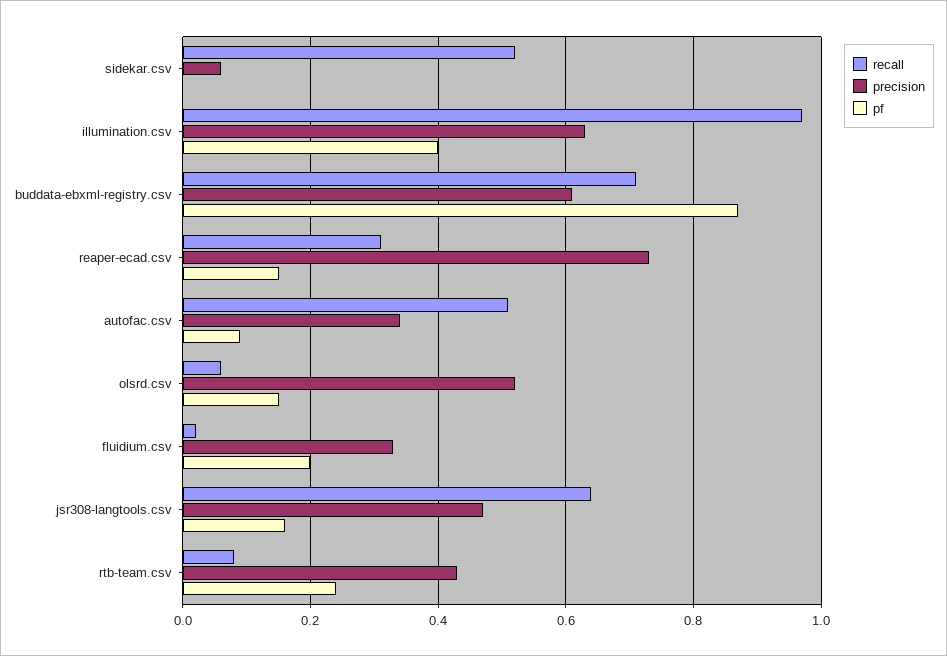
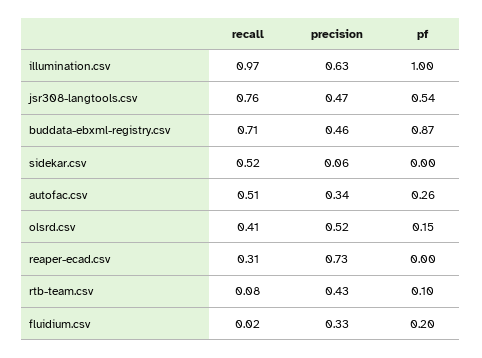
  {
    "recall": {
      "sidekar.csv": 0.52,
      "illumination.csv": 0.97,
      "buddata-ebxml-registry.csv": 0.71,
      "reaper-ecad.csv": 0.31,
      "autofac.csv": 0.51,
-     "olsrd.csv": 0.05,
+     "olsrd.csv": 0.41,
      "fluidium.csv": 0.02,
-     "jsr308-langtools.csv": 0.65,
+     "jsr308-langtools.csv": 0.76,
      "rtb-team.csv": 0.08
    },
    "precision": {
      "sidekar.csv": 0.06,
      "illumination.csv": 0.63,
-     "buddata-ebxml-registry.csv": 0.6,
+     "buddata-ebxml-registry.csv": 0.46,
      "reaper-ecad.csv": 0.73,
      "autofac.csv": 0.34,
      "olsrd.csv": 0.52,
      "fluidium.csv": 0.33,
      "jsr308-langtools.csv": 0.47,
      "rtb-team.csv": 0.43
    },
    "pf": {
      "sidekar.csv": 0,
-     "illumination.csv": 0.4,
+     "illumination.csv": 1,
      "buddata-ebxml-registry.csv": 0.87,
-     "reaper-ecad.csv": 0.15,
+     "reaper-ecad.csv": 0,
-     "autofac.csv": 0.1,
+     "autofac.csv": 0.26,
      "olsrd.csv": 0.15,
      "fluidium.csv": 0.2,
-     "jsr308-langtools.csv": 0.15,
+     "jsr308-langtools.csv": 0.54,
-     "rtb-team.csv": 0.25
+     "rtb-team.csv": 0.1
    }
  }

